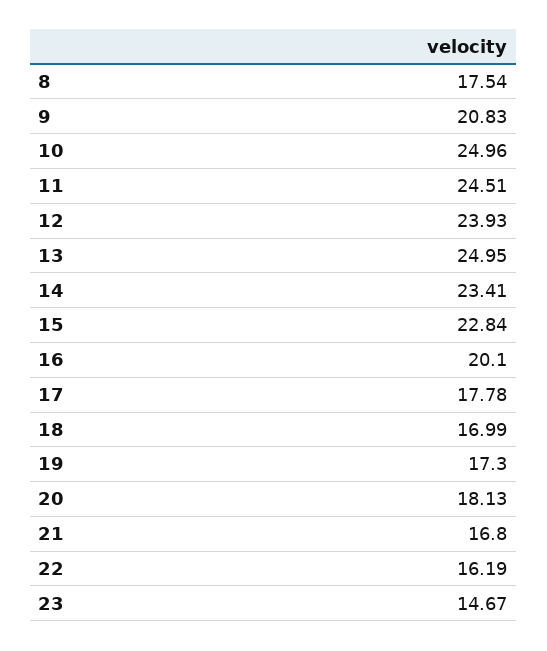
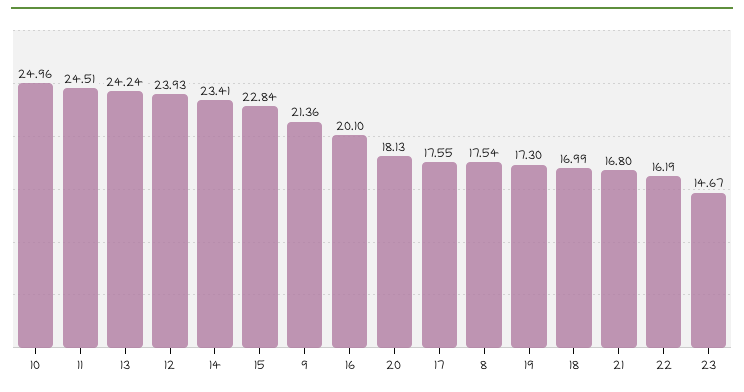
  {
    "8": 17.54,
-   "9": 20.83,
+   "9": 21.36,
    "10": 24.96,
    "11": 24.51,
    "12": 23.93,
-   "13": 24.95,
+   "13": 24.24,
    "14": 23.41,
    "15": 22.84,
    "16": 20.1,
-   "17": 17.78,
+   "17": 17.55,
    "18": 16.99,
    "19": 17.3,
    "20": 18.13,
    "21": 16.8,
    "22": 16.19,
    "23": 14.67
  }

